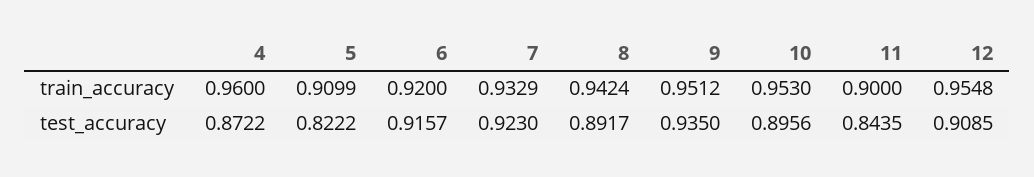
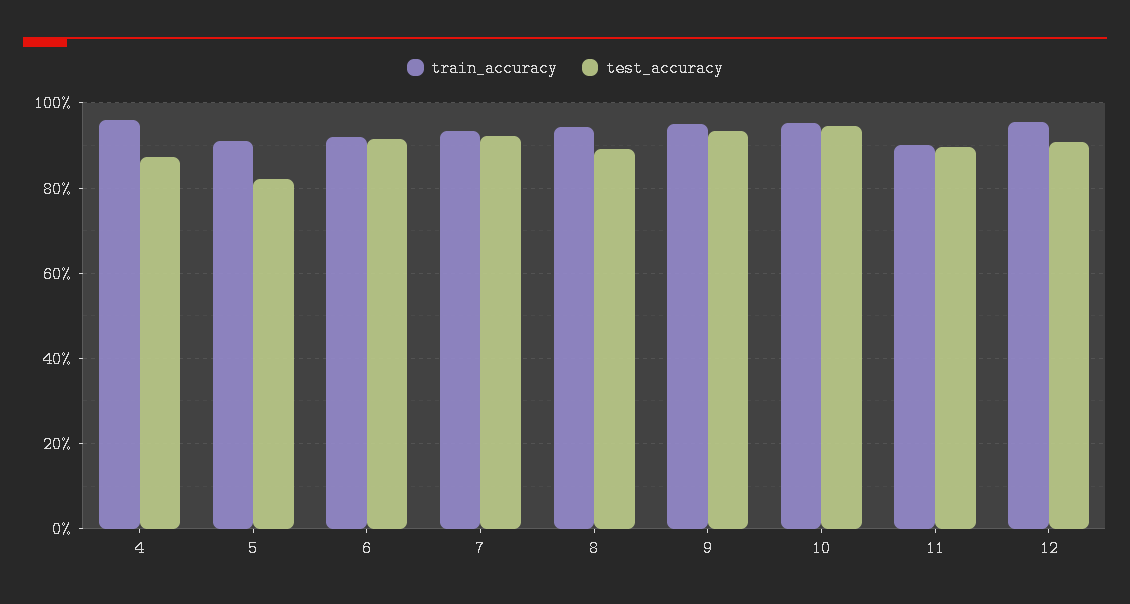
  {
    "train_accuracy": {
      "4": 0.96,
      "5": 0.9099,
      "6": 0.92,
      "7": 0.9329,
      "8": 0.9424,
      "9": 0.9512,
      "10": 0.953,
      "11": 0.9,
      "12": 0.9548
    },
    "test_accuracy": {
      "4": 0.8722,
      "5": 0.8222,
      "6": 0.9157,
      "7": 0.923,
      "8": 0.8917,
      "9": 0.935,
-     "10": 0.8956,
+     "10": 0.94,
-     "11": 0.8435,
+     "11": 0.9,
      "12": 0.9085
    }
  }

